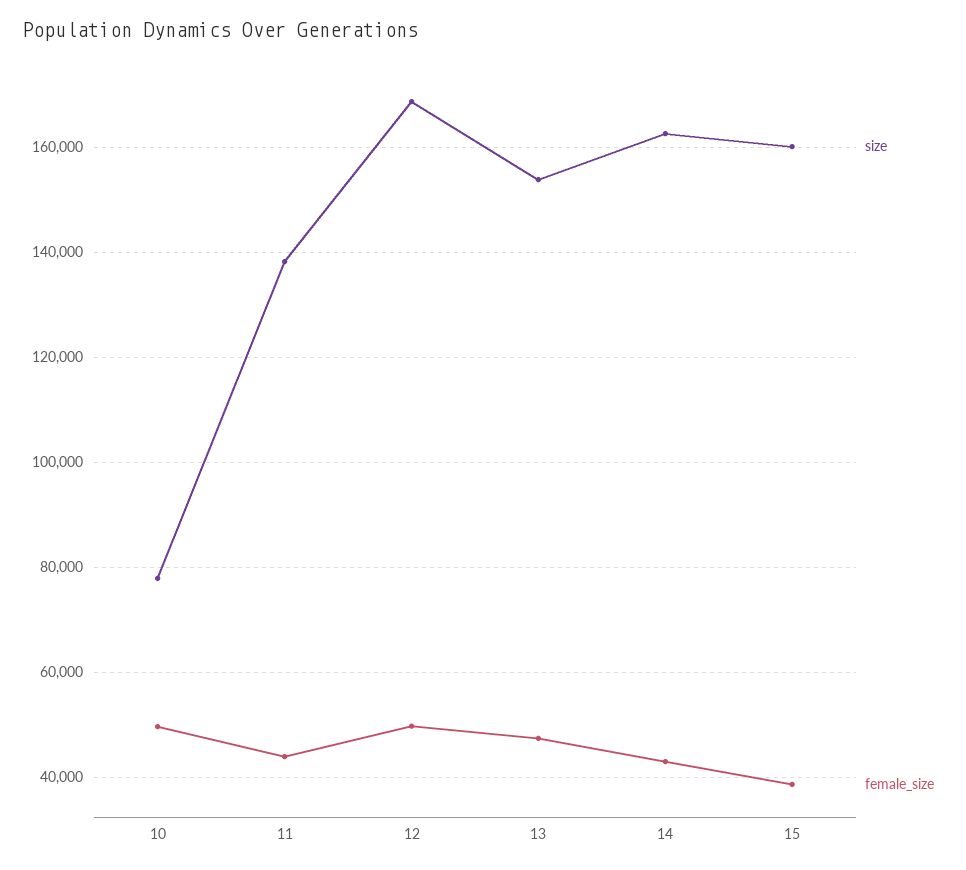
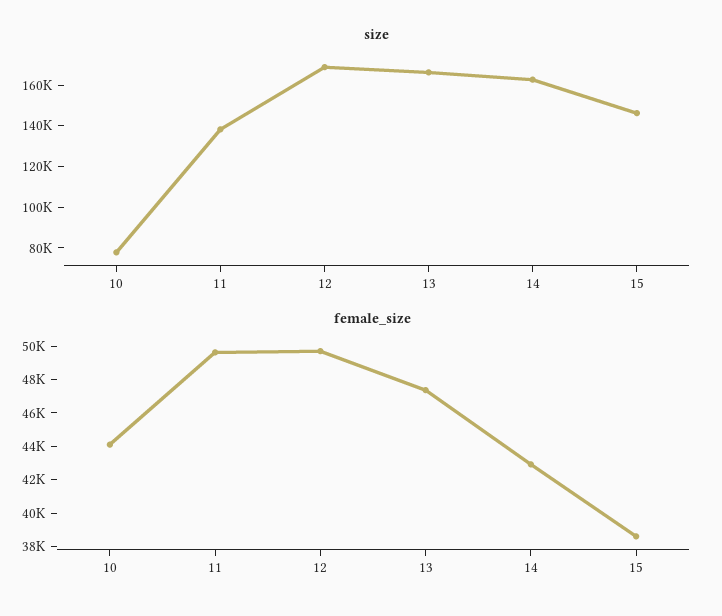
  {
    "size": {
      "10": 78000,
      "11": 138000,
      "12": 168000,
-     "13": 154000,
+     "13": 165000,
      "14": 162000,
-     "15": 160000
+     "15": 145000
    },
    "female_size": {
-     "10": 50000,
+     "10": 44000,
-     "11": 44000,
+     "11": 49500,
      "12": 49500,
      "13": 47500,
      "14": 43000,
      "15": 38500
    }
  }

